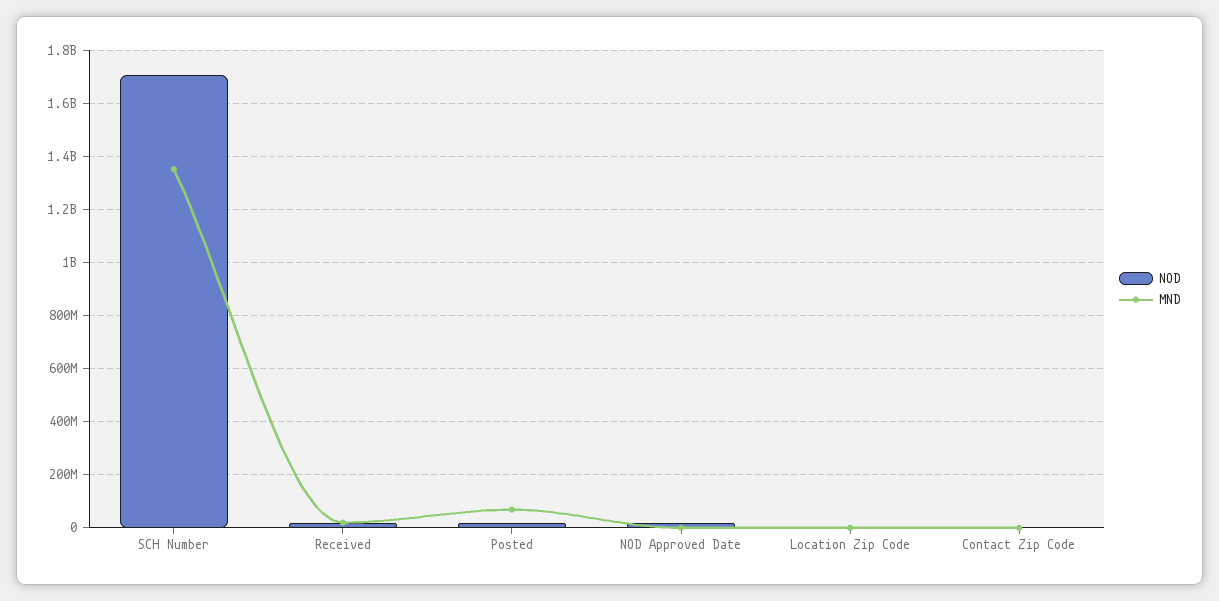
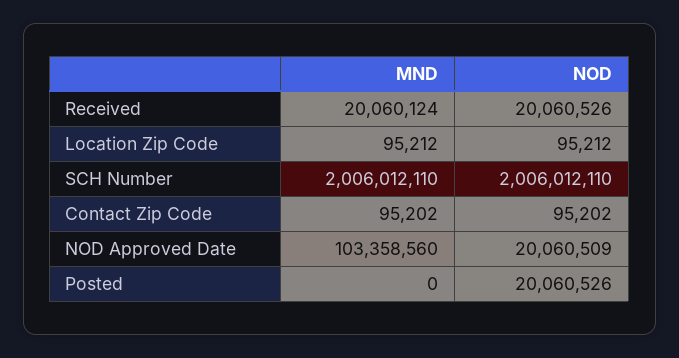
  {
    "NOD": {
-     "SCH Number": 1700000000,
+     "SCH Number": 2006012110,
      "Received": 20060526,
      "Posted": 20060526,
      "NOD Approved Date": 20060509,
      "Location Zip Code": 95212,
      "Contact Zip Code": 95202
    },
    "MND": {
-     "SCH Number": 1350000000,
+     "SCH Number": 2006012110,
      "Received": 20060124,
-     "Posted": 75000000,
+     "Posted": 0,
-     "NOD Approved Date": 0,
+     "NOD Approved Date": 103358560,
      "Location Zip Code": 95212,
      "Contact Zip Code": 95202
    }
  }

